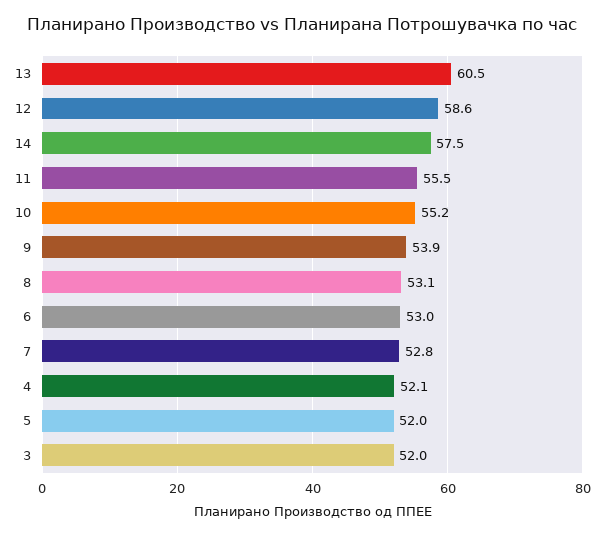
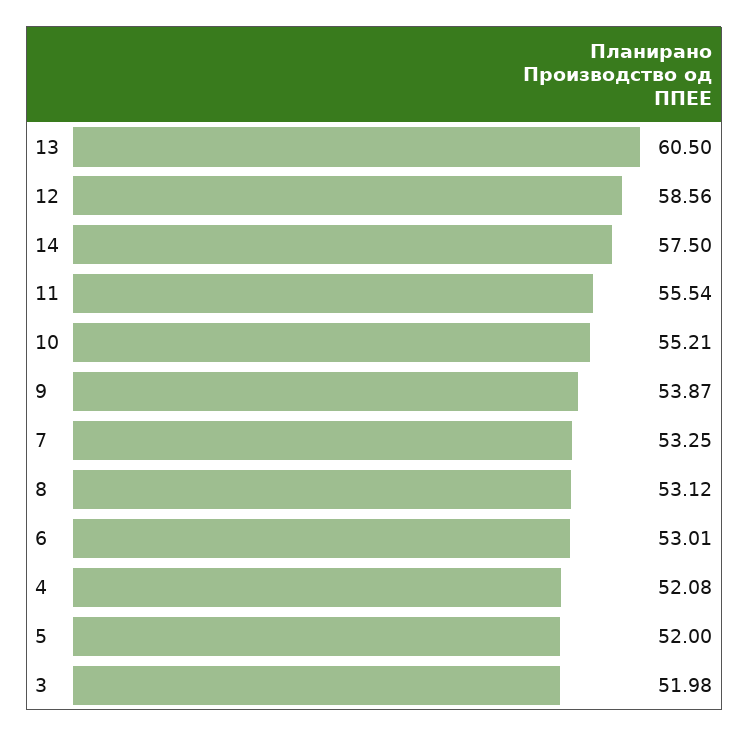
  {
    "13": 60.5,
    "12": 58.56,
    "14": 57.5,
    "11": 55.54,
    "10": 55.21,
    "9": 53.87,
    "8": 53.12,
    "6": 53.01,
-   "7": 52.8,
+   "7": 53.25,
    "4": 52.08,
    "5": 52,
    "3": 51.98
  }

